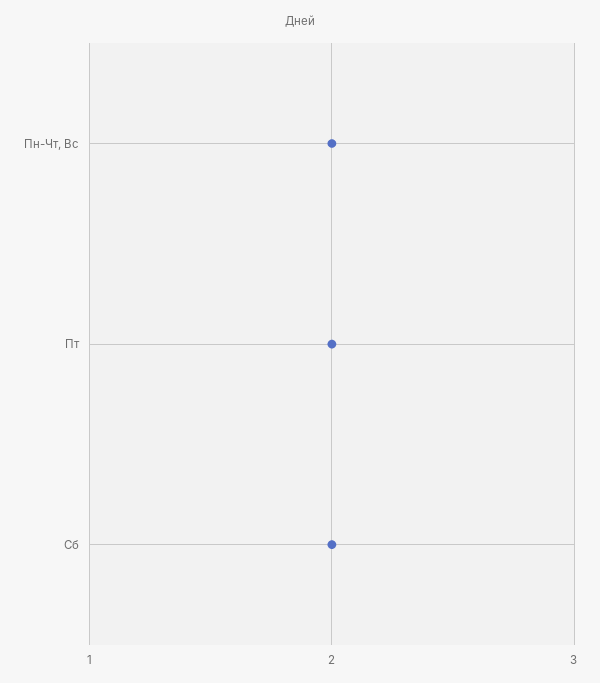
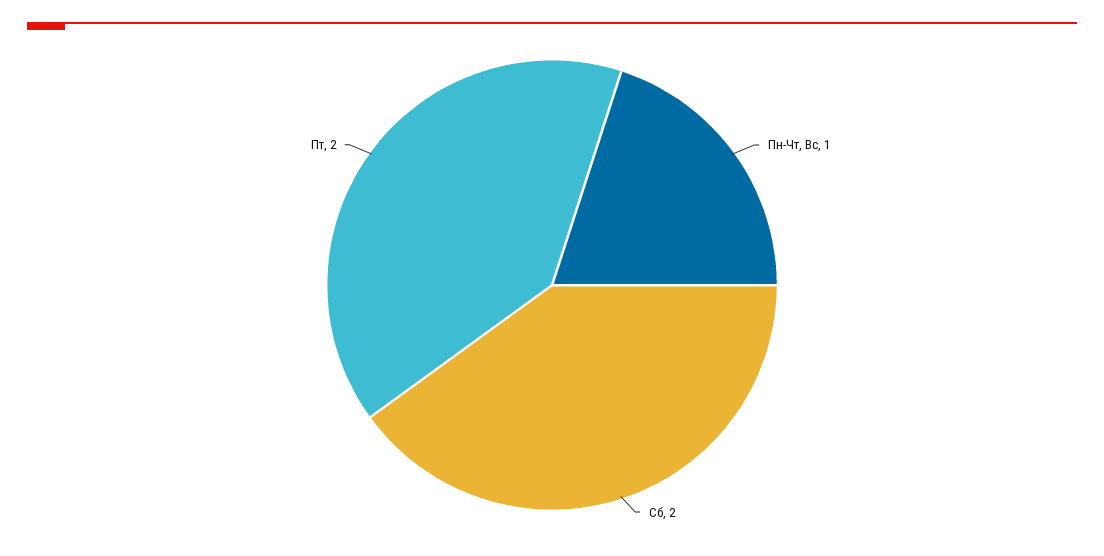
  {
-   "Пн-Чт, Вс": 2,
+   "Пн-Чт, Вс": 1,
    "Пт": 2,
    "Сб": 2
  }

